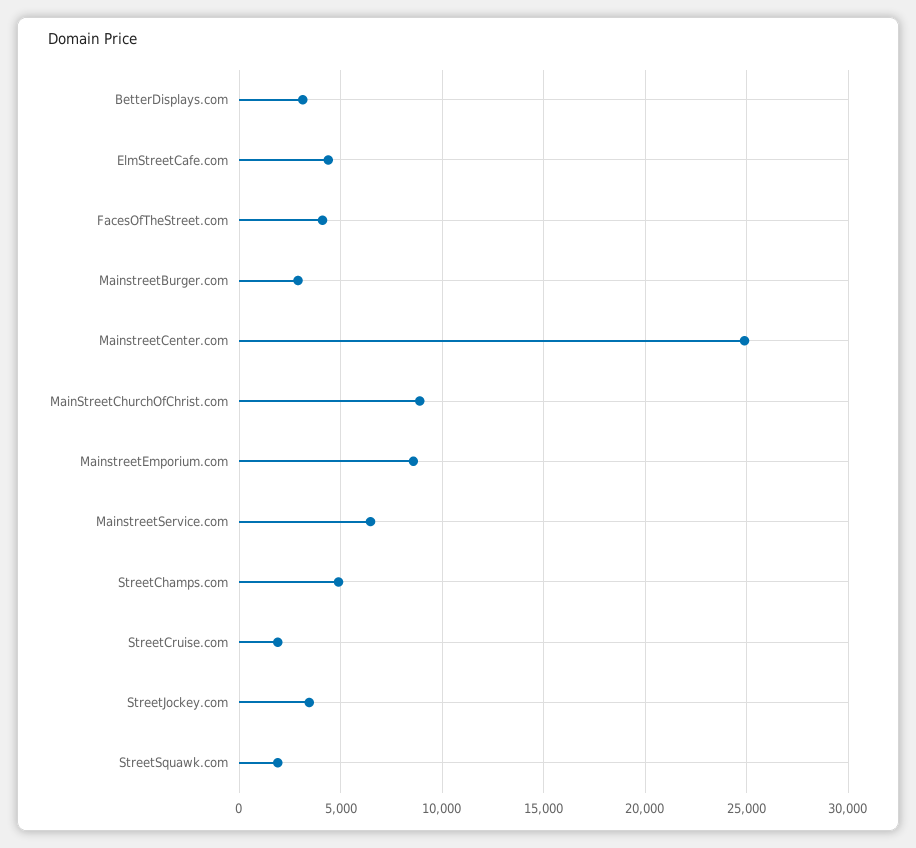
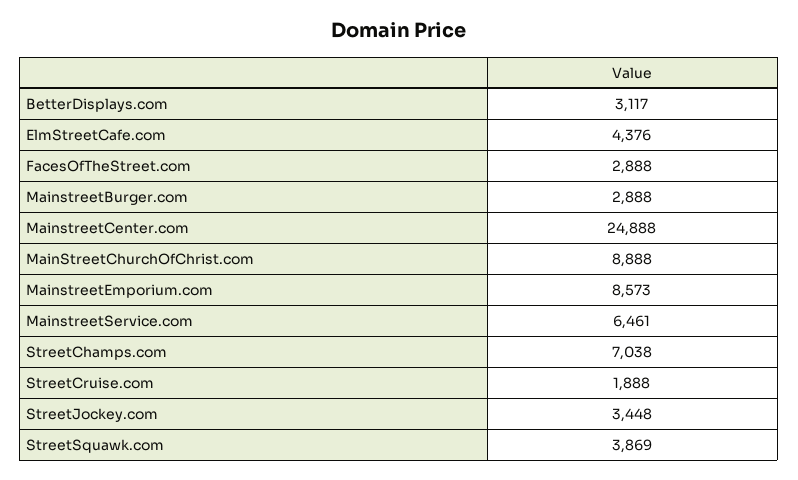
  {
    "BetterDisplays.com": 3117,
    "ElmStreetCafe.com": 4376,
-   "FacesOfTheStreet.com": 4000,
+   "FacesOfTheStreet.com": 2888,
    "MainstreetBurger.com": 2888,
    "MainstreetCenter.com": 24888,
    "MainStreetChurchOfChrist.com": 8888,
    "MainstreetEmporium.com": 8573,
    "MainstreetService.com": 6461,
-   "StreetChamps.com": 5000,
+   "StreetChamps.com": 7038,
    "StreetCruise.com": 1888,
    "StreetJockey.com": 3448,
-   "StreetSquawk.com": 2000
+   "StreetSquawk.com": 3869
  }

